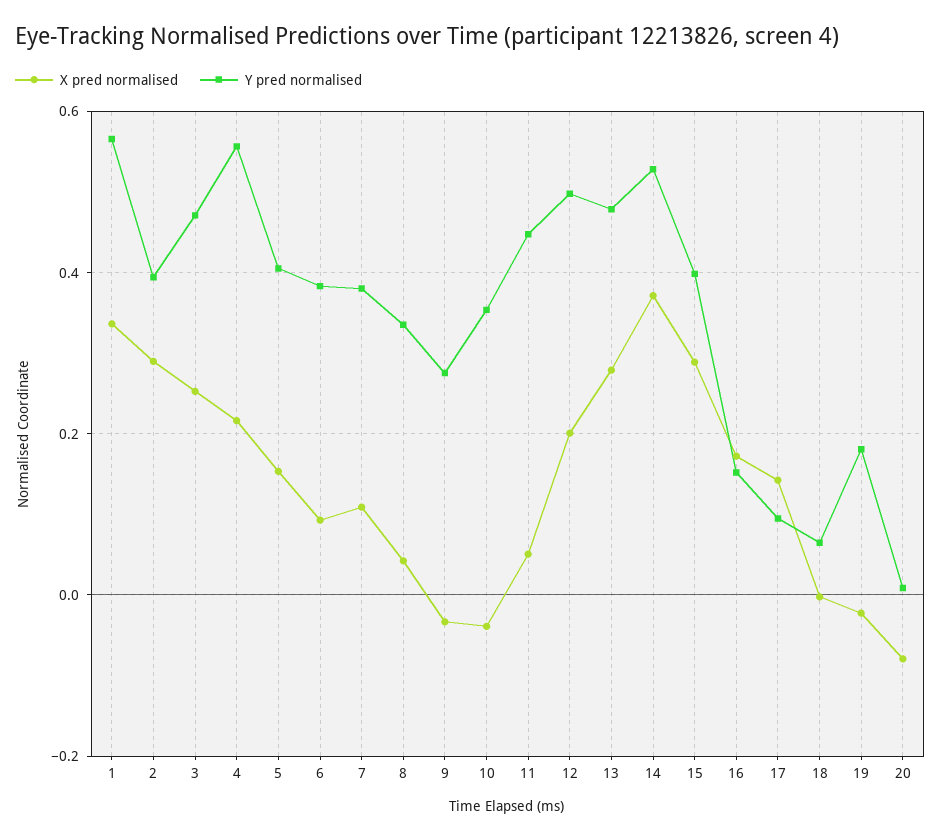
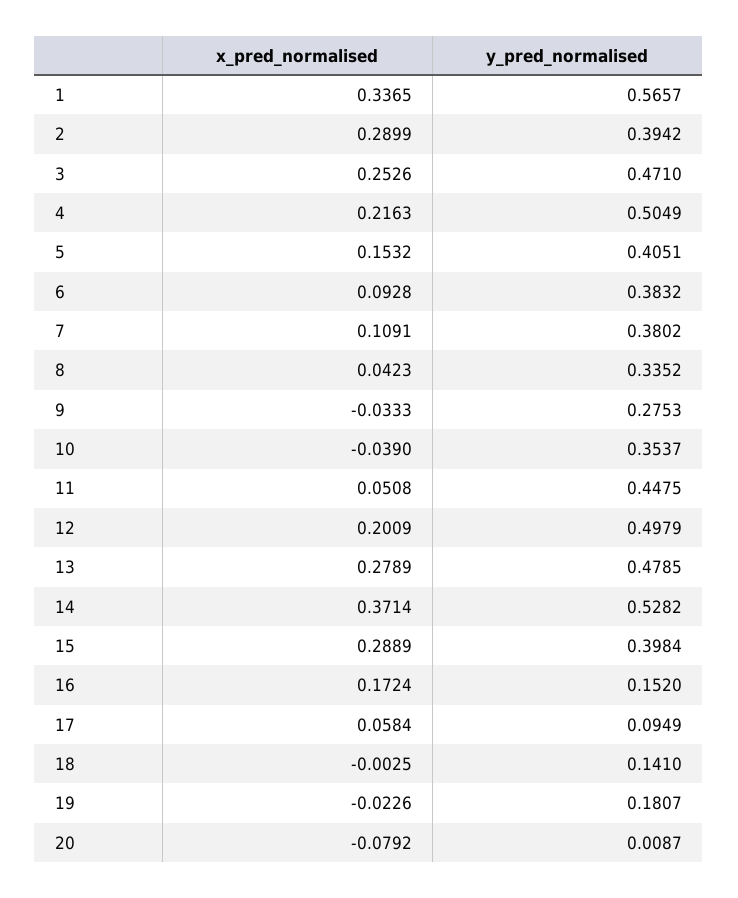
  {
    "X pred normalised": {
      "1": 0.3365,
      "2": 0.2899,
      "3": 0.2526,
      "4": 0.2163,
      "5": 0.1532,
      "6": 0.0928,
      "7": 0.1091,
      "8": 0.0423,
      "9": -0.0333,
      "10": -0.039,
      "11": 0.0508,
      "12": 0.2009,
      "13": 0.2789,
      "14": 0.3714,
      "15": 0.2889,
      "16": 0.1724,
-     "17": 0.14,
+     "17": 0.0584,
      "18": -0.0025,
      "19": -0.0226,
      "20": -0.0792
    },
    "Y pred normalised": {
      "1": 0.5657,
      "2": 0.3942,
      "3": 0.471,
-     "4": 0.56,
+     "4": 0.5049,
      "5": 0.4051,
      "6": 0.3832,
      "7": 0.3802,
      "8": 0.3352,
      "9": 0.2753,
      "10": 0.3537,
      "11": 0.4475,
      "12": 0.4979,
      "13": 0.4785,
      "14": 0.5282,
      "15": 0.3984,
      "16": 0.152,
      "17": 0.0949,
-     "18": 0.06,
+     "18": 0.141,
      "19": 0.1807,
      "20": 0.0087
    }
  }

